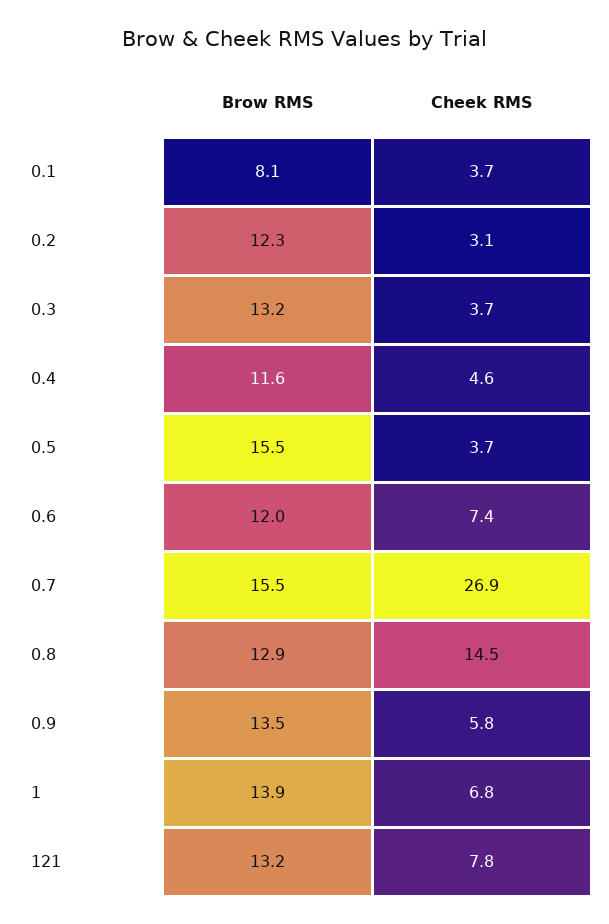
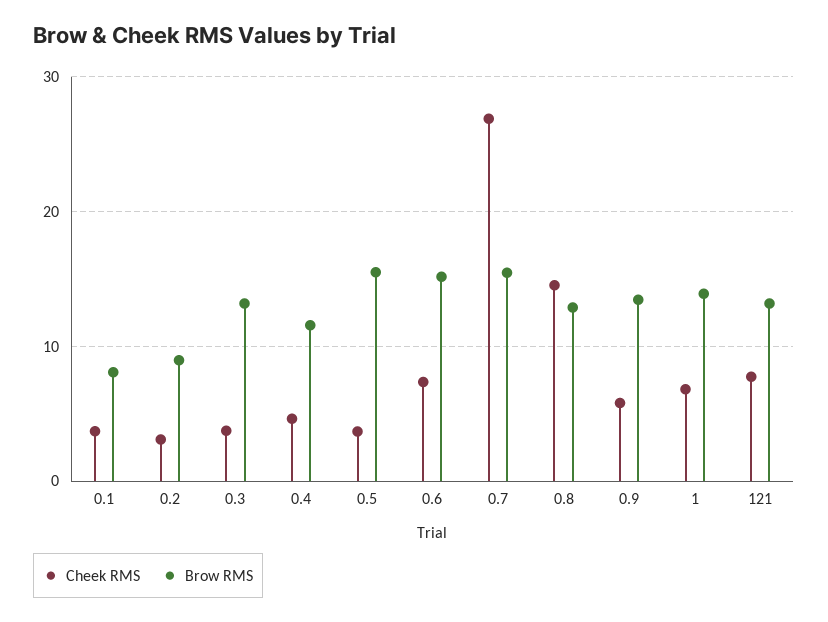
  {
    "Brow RMS": {
      "0.1": 8.1,
-     "0.2": 12.3,
+     "0.2": 9,
      "0.3": 13.2,
      "0.4": 11.6,
      "0.5": 15.5,
-     "0.6": 12,
+     "0.6": 15,
      "0.7": 15.5,
      "0.8": 12.9,
      "0.9": 13.5,
      "1": 13.9,
      "121": 13.2
    },
    "Cheek RMS": {
      "0.1": 3.7,
      "0.2": 3.1,
      "0.3": 3.7,
      "0.4": 4.6,
      "0.5": 3.7,
      "0.6": 7.4,
      "0.7": 26.9,
      "0.8": 14.5,
      "0.9": 5.8,
      "1": 6.8,
      "121": 7.8
    }
  }

